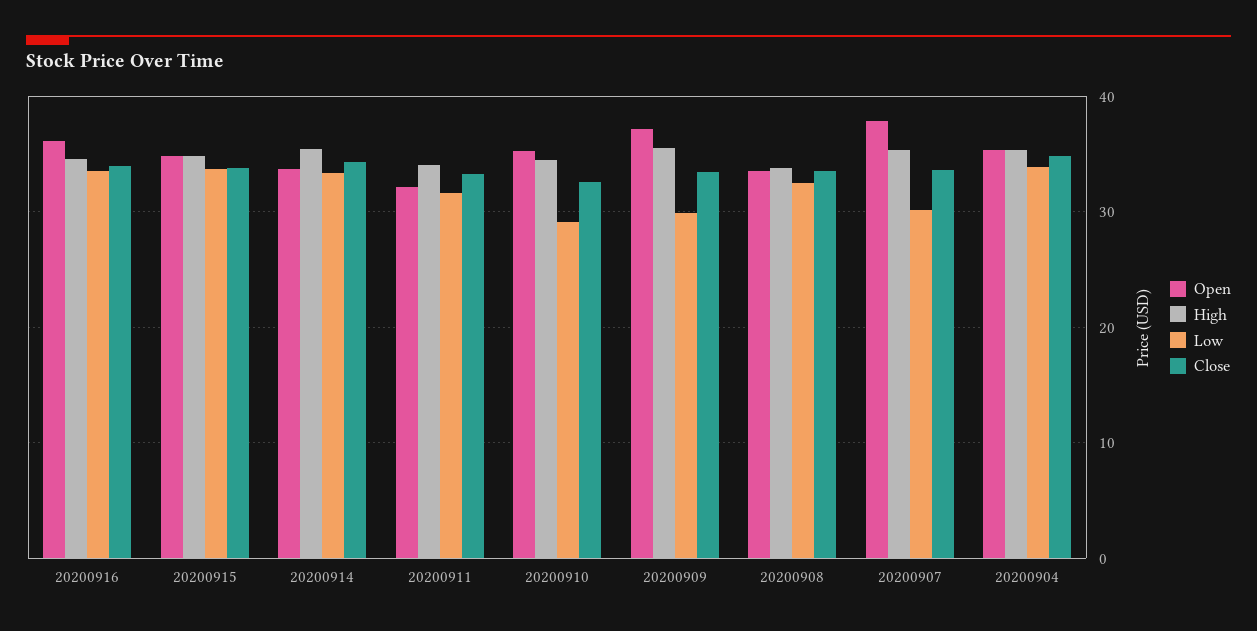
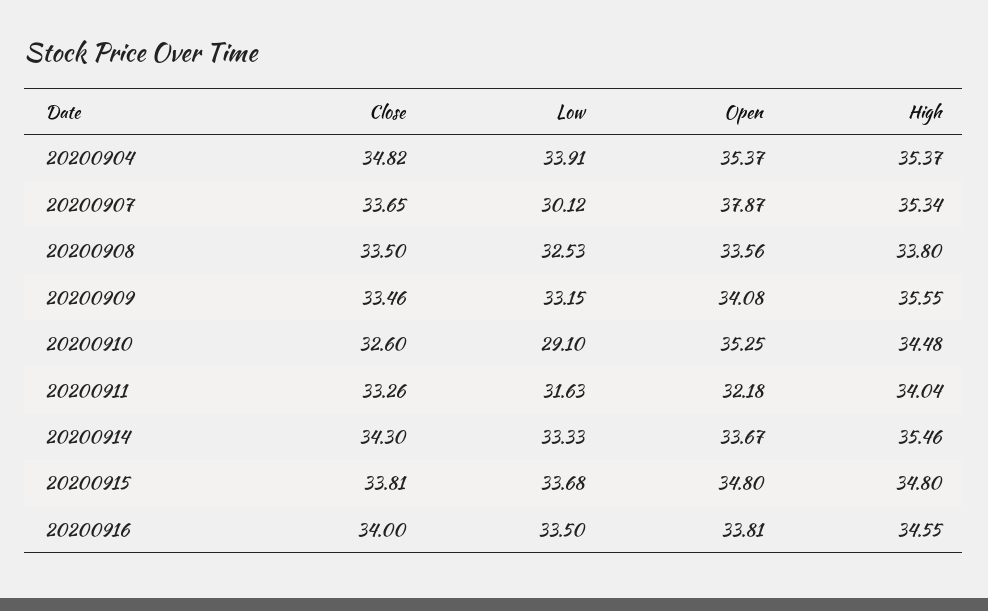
  {
    "Open": {
-     "20200916": 36,
+     "20200916": 33.81,
      "20200915": 34.8,
      "20200914": 33.67,
      "20200911": 32.18,
      "20200910": 35.25,
-     "20200909": 37,
+     "20200909": 34.08,
      "20200908": 33.56,
      "20200907": 37.87,
      "20200904": 35.37
    },
    "High": {
      "20200916": 34.55,
      "20200915": 34.8,
      "20200914": 35.46,
      "20200911": 34.04,
      "20200910": 34.48,
      "20200909": 35.55,
      "20200908": 33.8,
      "20200907": 35.34,
      "20200904": 35.37
    },
    "Low": {
      "20200916": 33.5,
      "20200915": 33.68,
      "20200914": 33.33,
      "20200911": 31.63,
      "20200910": 29.1,
-     "20200909": 30,
+     "20200909": 33.15,
      "20200908": 32.53,
      "20200907": 30.12,
      "20200904": 33.91
    },
    "Close": {
      "20200916": 34,
      "20200915": 33.81,
      "20200914": 34.3,
      "20200911": 33.26,
      "20200910": 32.6,
      "20200909": 33.46,
      "20200908": 33.5,
      "20200907": 33.65,
      "20200904": 34.82
    }
  }

